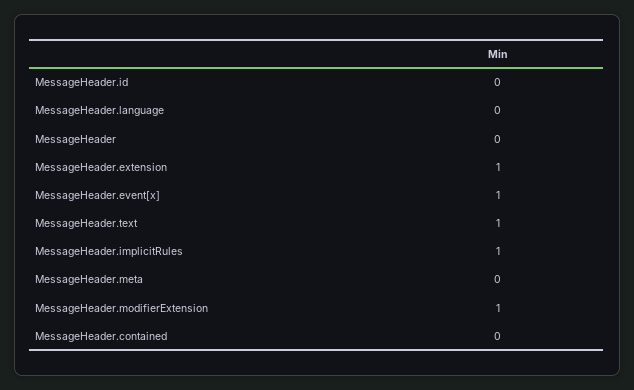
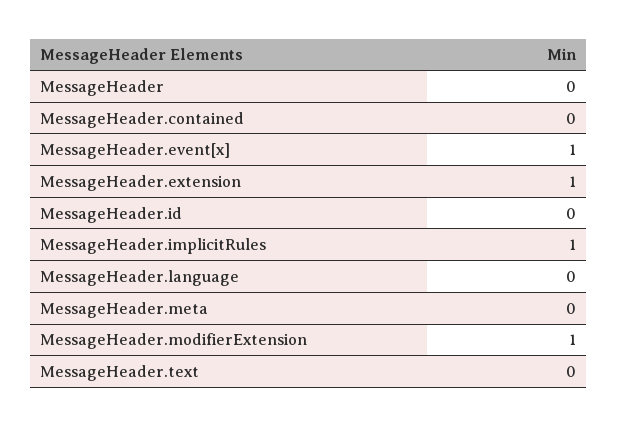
  {
    "MessageHeader.id": 0,
    "MessageHeader.language": 0,
    "MessageHeader": 0,
    "MessageHeader.extension": 1,
    "MessageHeader.event[x]": 1,
-   "MessageHeader.text": 1,
+   "MessageHeader.text": 0,
    "MessageHeader.implicitRules": 1,
    "MessageHeader.meta": 0,
    "MessageHeader.modifierExtension": 1,
    "MessageHeader.contained": 0
  }

